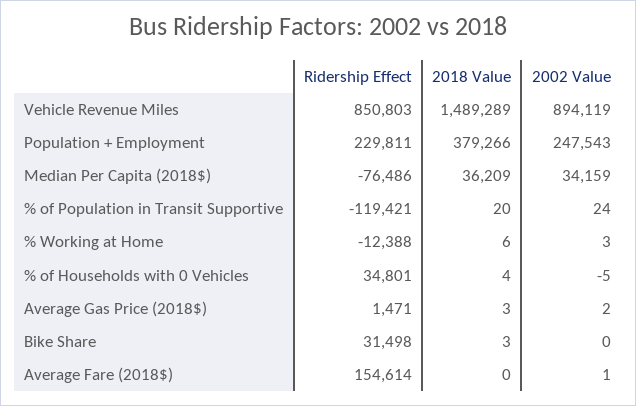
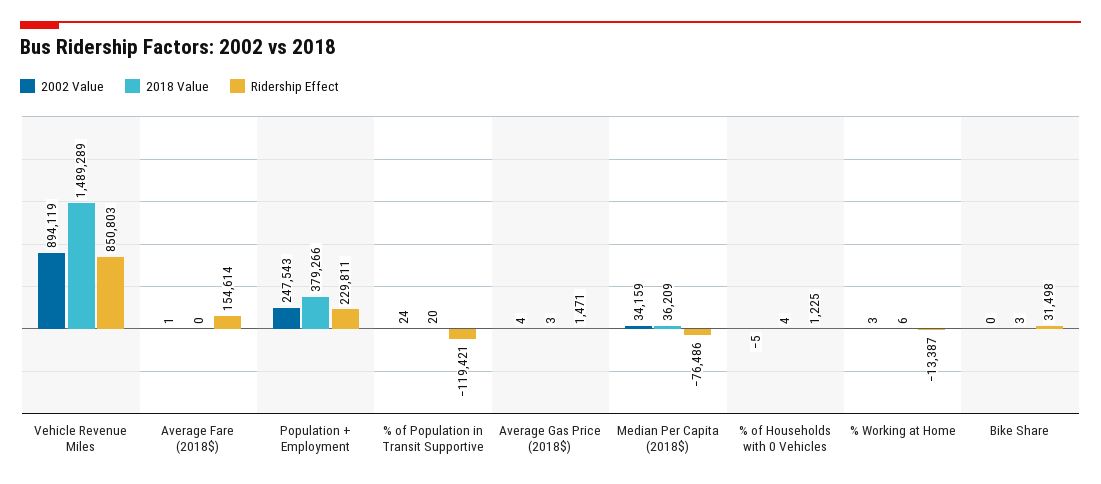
  {
    "Ridership Effect": {
      "Vehicle Revenue Miles": 850803,
      "Population + Employment": 229811,
      "Median Per Capita (2018$)": -76486,
      "% of Population in Transit Supportive": -119421,
-     "% Working at Home": -12388,
+     "% Working at Home": -13387,
-     "% of Households with 0 Vehicles": 34801,
+     "% of Households with 0 Vehicles": 1225,
      "Average Gas Price (2018$)": 1471,
      "Bike Share": 31498,
      "Average Fare (2018$)": 154614
    },
    "2018 Value": {
      "Vehicle Revenue Miles": 1489289,
      "Population + Employment": 379266,
      "Median Per Capita (2018$)": 36209,
      "% of Population in Transit Supportive": 20,
      "% Working at Home": 6,
      "% of Households with 0 Vehicles": 4,
      "Average Gas Price (2018$)": 3,
      "Bike Share": 3,
      "Average Fare (2018$)": 0
    },
    "2002 Value": {
      "Vehicle Revenue Miles": 894119,
      "Population + Employment": 247543,
      "Median Per Capita (2018$)": 34159,
      "% of Population in Transit Supportive": 24,
      "% Working at Home": 3,
      "% of Households with 0 Vehicles": -5,
-     "Average Gas Price (2018$)": 2,
+     "Average Gas Price (2018$)": 4,
      "Bike Share": 0,
      "Average Fare (2018$)": 1
    }
  }

